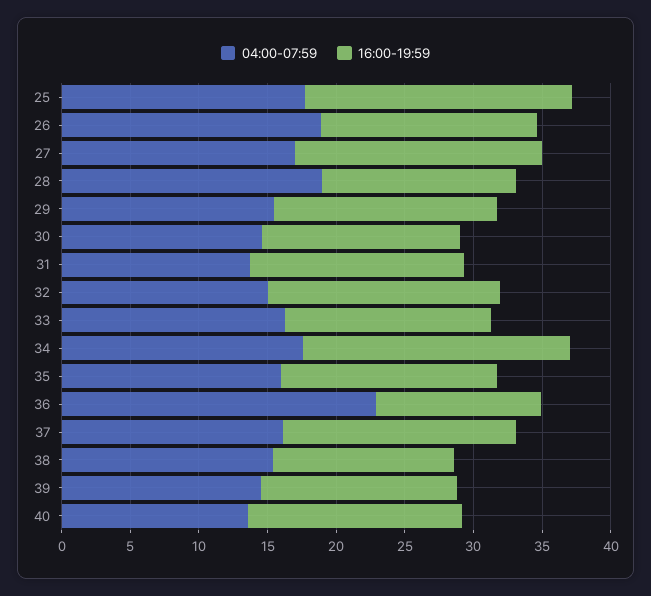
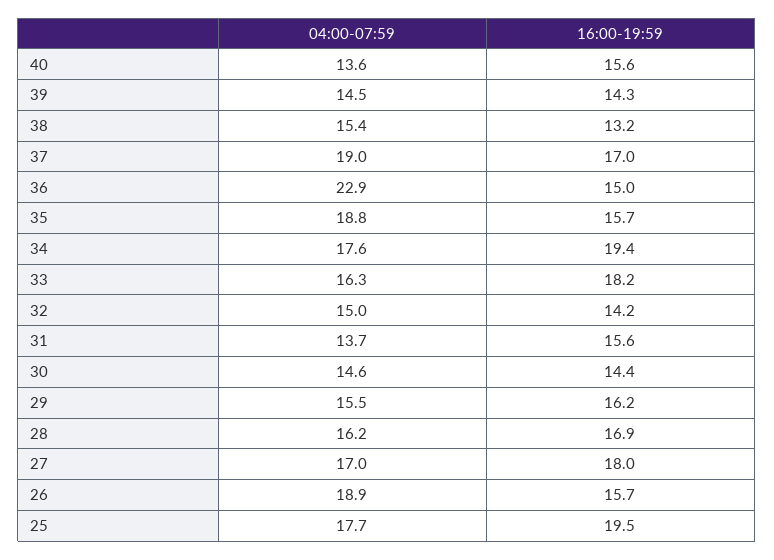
  {
    "04:00-07:59": {
      "25": 17.7,
      "26": 18.9,
      "27": 17,
-     "28": 19,
+     "28": 16.2,
      "29": 15.5,
      "30": 14.6,
      "31": 13.7,
      "32": 15,
      "33": 16.3,
      "34": 17.6,
-     "35": 16,
+     "35": 18.8,
      "36": 22.9,
-     "37": 16,
+     "37": 19,
      "38": 15.4,
      "39": 14.5,
      "40": 13.6
    },
    "16:00-19:59": {
      "25": 19.5,
      "26": 15.7,
      "27": 18,
-     "28": 14,
+     "28": 16.9,
      "29": 16.2,
      "30": 14.4,
      "31": 15.6,
-     "32": 17,
+     "32": 14.2,
-     "33": 15,
+     "33": 18.2,
      "34": 19.4,
      "35": 15.7,
-     "36": 12,
+     "36": 15,
      "37": 17,
      "38": 13.2,
      "39": 14.3,
      "40": 15.6
    }
  }

